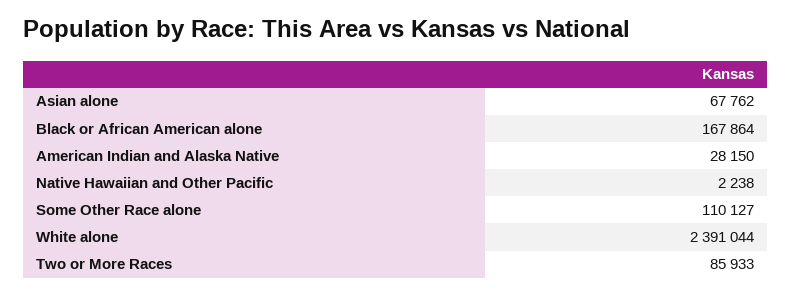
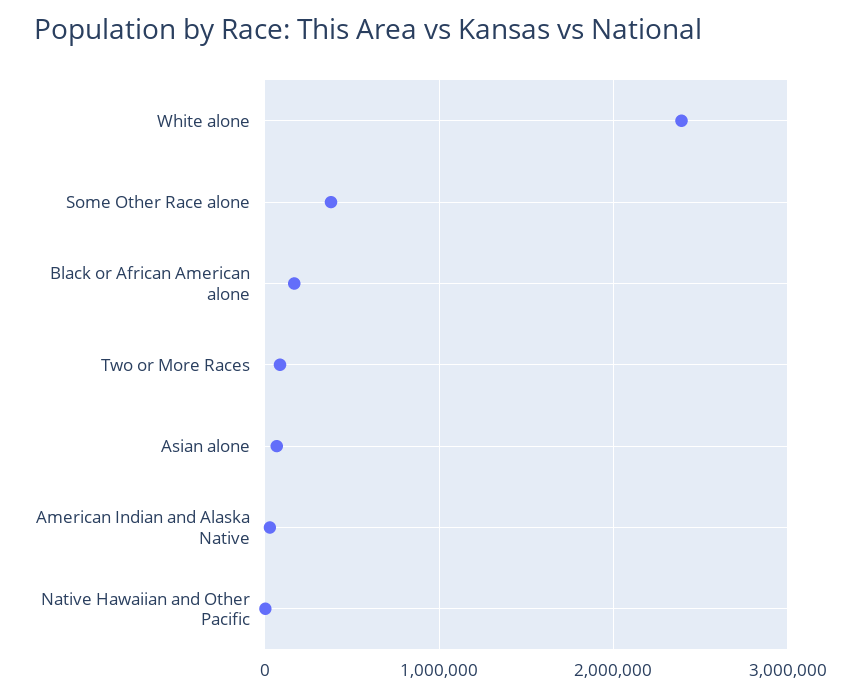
  {
    "Asian alone": 67762,
    "Black or African American alone": 167864,
    "American Indian and Alaska Native": 28150,
    "Native Hawaiian and Other Pacific": 2238,
-   "Some Other Race alone": 110127,
+   "Some Other Race alone": 400000,
    "White alone": 2391044,
    "Two or More Races": 85933
  }

